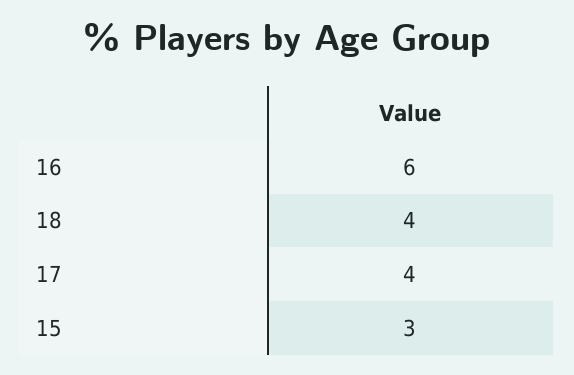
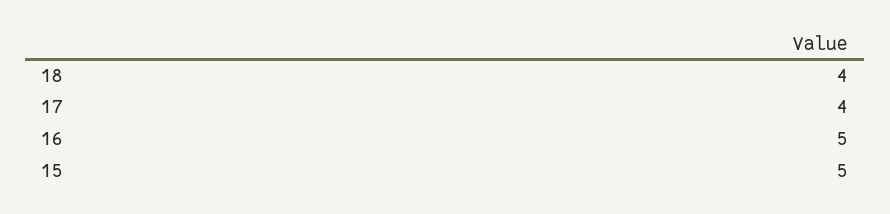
  {
-   "16": 6,
+   "16": 5,
    "18": 4,
    "17": 4,
-   "15": 3
+   "15": 5
  }

